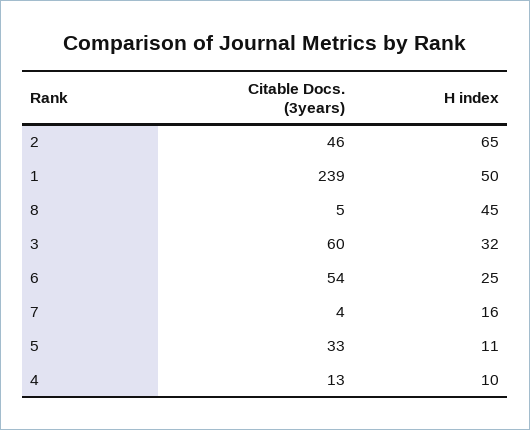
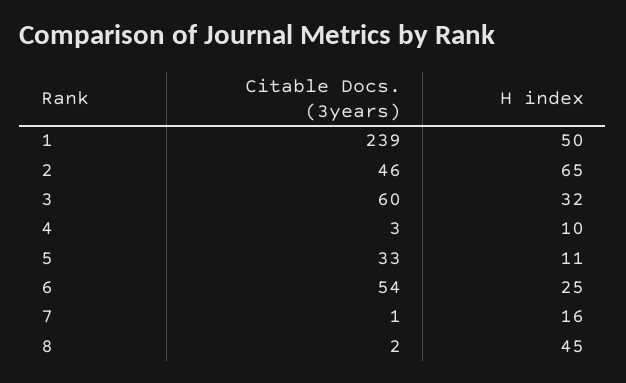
  {
    "Citable Docs. (3years)": {
      "2": 46,
      "1": 239,
-     "8": 5,
+     "8": 2,
      "3": 60,
      "6": 54,
-     "7": 4,
+     "7": 1,
      "5": 33,
-     "4": 13
+     "4": 3
    },
    "H index": {
      "2": 65,
      "1": 50,
      "8": 45,
      "3": 32,
      "6": 25,
      "7": 16,
      "5": 11,
      "4": 10
    }
  }

